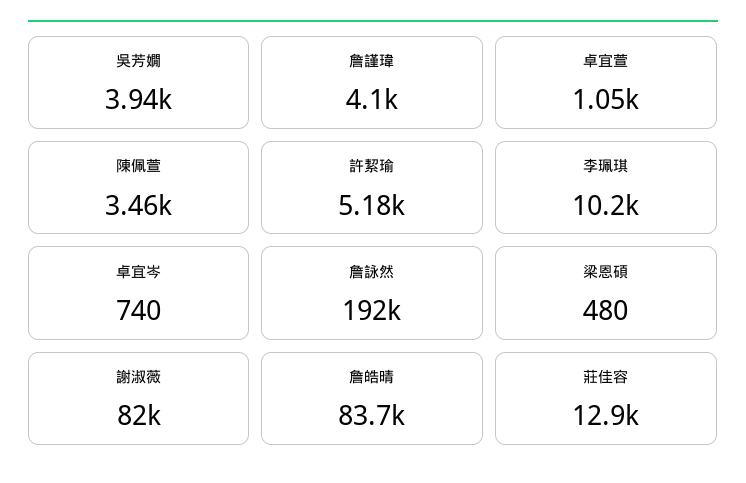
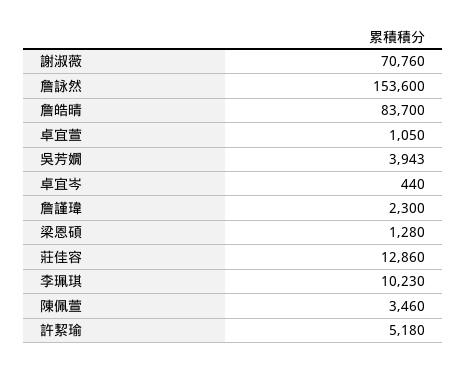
  {
    "吳芳嫺": 3943,
-   "詹謹瑋": 4100,
+   "詹謹瑋": 2300,
    "卓宜萱": 1050,
    "陳佩萱": 3460,
    "許絜瑜": 5180,
    "李珮琪": 10230,
-   "卓宜岑": 740,
+   "卓宜岑": 440,
-   "詹詠然": 192000,
+   "詹詠然": 153600,
-   "梁恩碩": 480,
+   "梁恩碩": 1280,
-   "謝淑薇": 82000,
+   "謝淑薇": 70760,
    "詹皓晴": 83700,
    "莊佳容": 12860
  }

